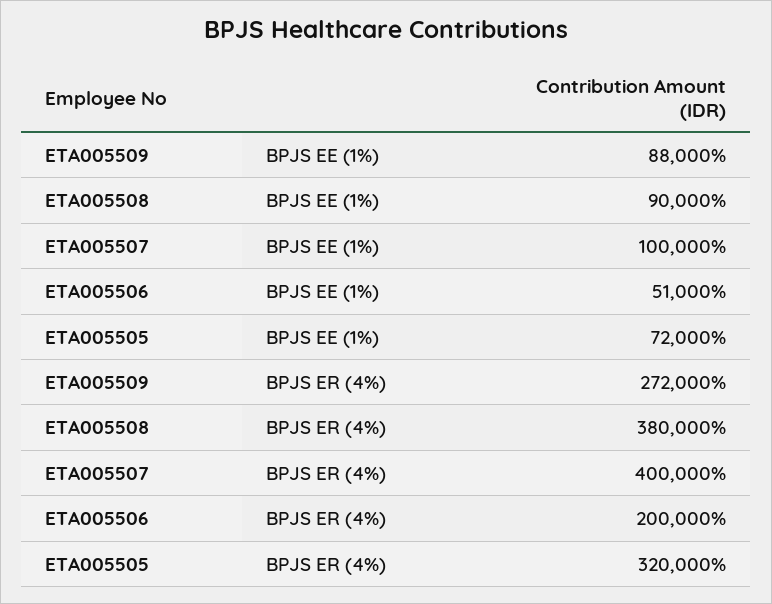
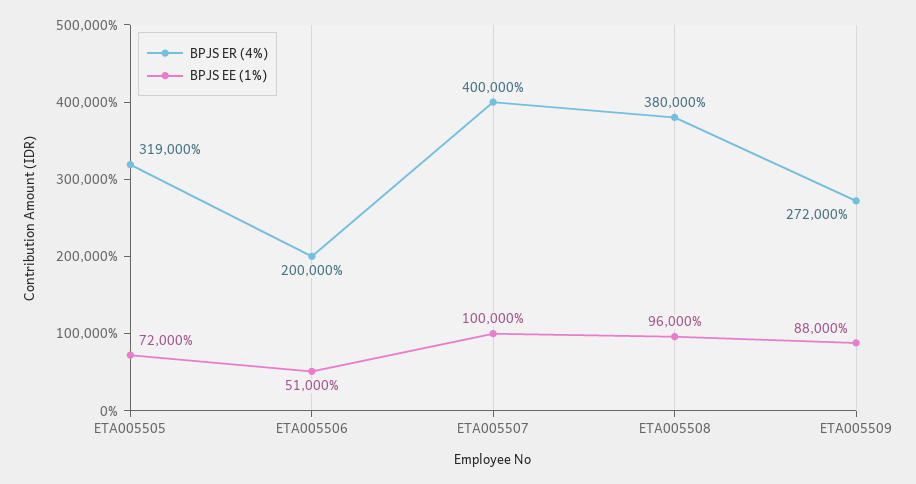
  {
    "BPJS EE (1%)": {
      "ETA005509": 88000,
-     "ETA005508": 90000,
+     "ETA005508": 96000,
      "ETA005507": 100000,
      "ETA005506": 51000,
      "ETA005505": 72000
    },
    "BPJS ER (4%)": {
      "ETA005509": 272000,
      "ETA005508": 380000,
      "ETA005507": 400000,
      "ETA005506": 200000,
-     "ETA005505": 320000
+     "ETA005505": 319000
    }
  }

